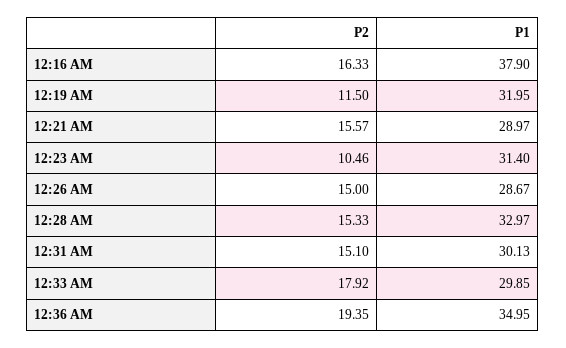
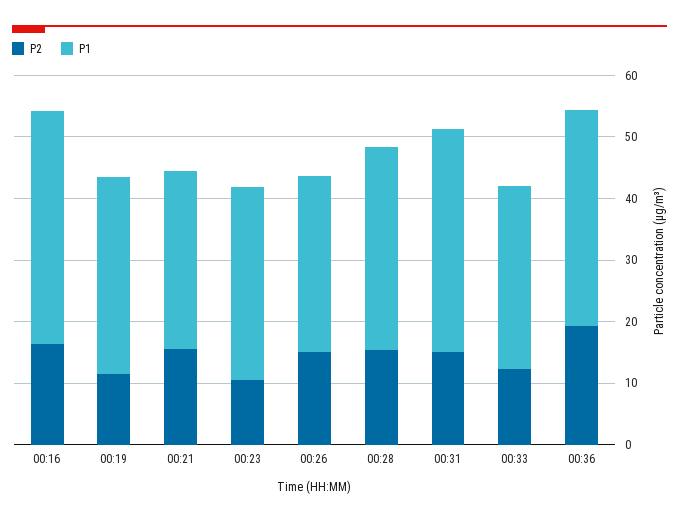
  {
    "P2": {
      "12:16 AM": 16.33,
      "12:19 AM": 11.5,
      "12:21 AM": 15.57,
      "12:23 AM": 10.46,
      "12:26 AM": 15,
      "12:28 AM": 15.33,
      "12:31 AM": 15.1,
-     "12:33 AM": 17.92,
+     "12:33 AM": 12,
      "12:36 AM": 19.35
    },
    "P1": {
      "12:16 AM": 37.9,
      "12:19 AM": 31.95,
      "12:21 AM": 28.97,
      "12:23 AM": 31.4,
      "12:26 AM": 28.67,
      "12:28 AM": 32.97,
-     "12:31 AM": 30.13,
+     "12:31 AM": 36,
      "12:33 AM": 29.85,
      "12:36 AM": 34.95
    }
  }

